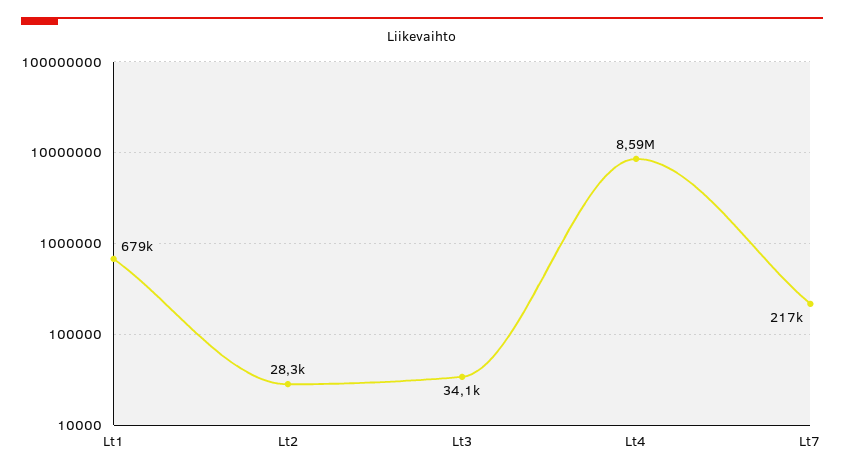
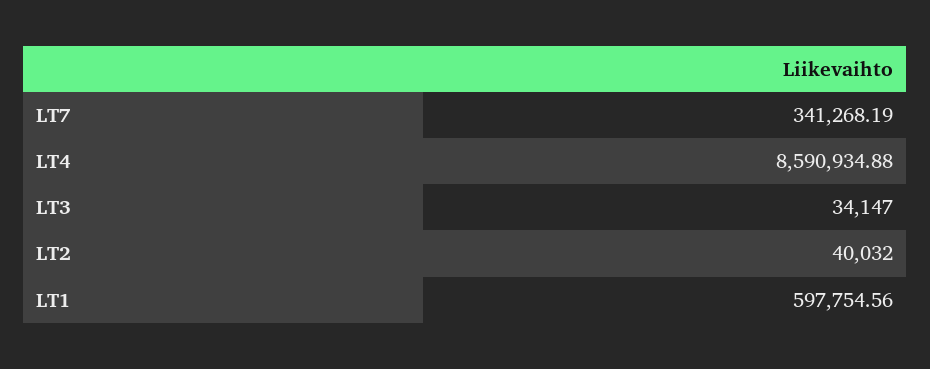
  {
-   "Lt1": 679000,
+   "Lt1": 597754.56,
-   "Lt2": 28300,
+   "Lt2": 40032,
    "Lt3": 34147,
    "Lt4": 8590934.88,
-   "Lt7": 217000
+   "Lt7": 341268.19
  }

